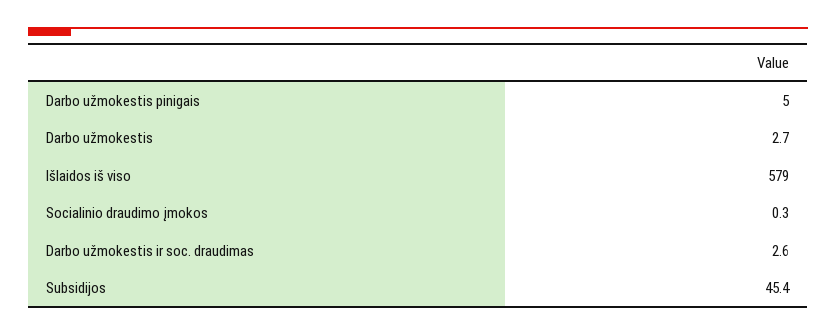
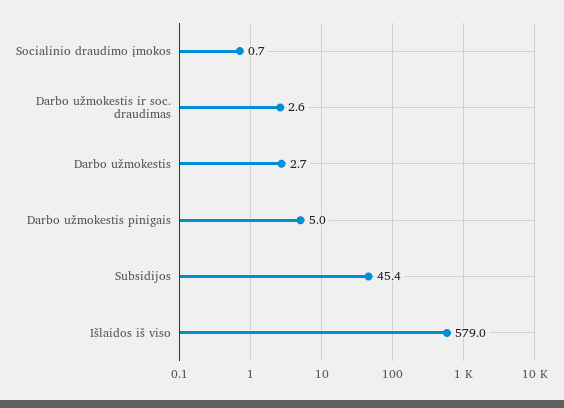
  {
    "Darbo užmokestis pinigais": 5,
    "Darbo užmokestis": 2.7,
    "Išlaidos iš viso": 579,
-   "Socialinio draudimo įmokos": 0.3,
+   "Socialinio draudimo įmokos": 0.7,
    "Darbo užmokestis ir soc. draudimas": 2.6,
    "Subsidijos": 45.4
  }

